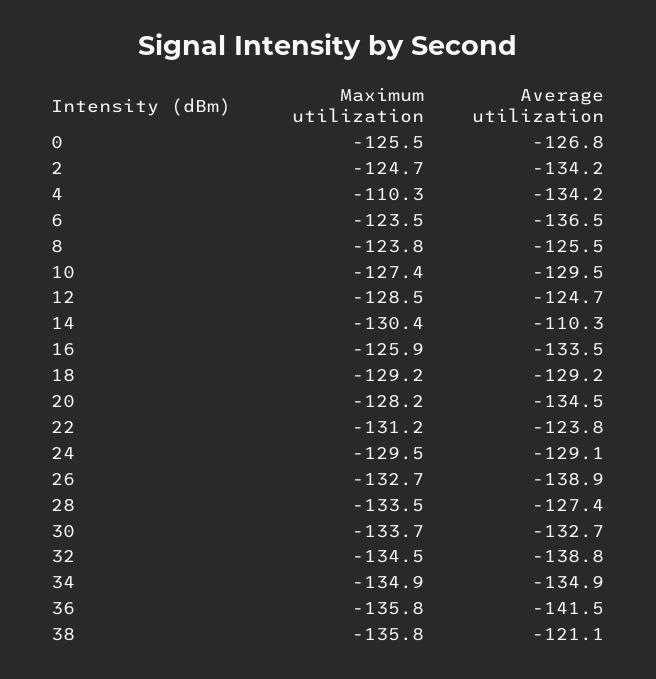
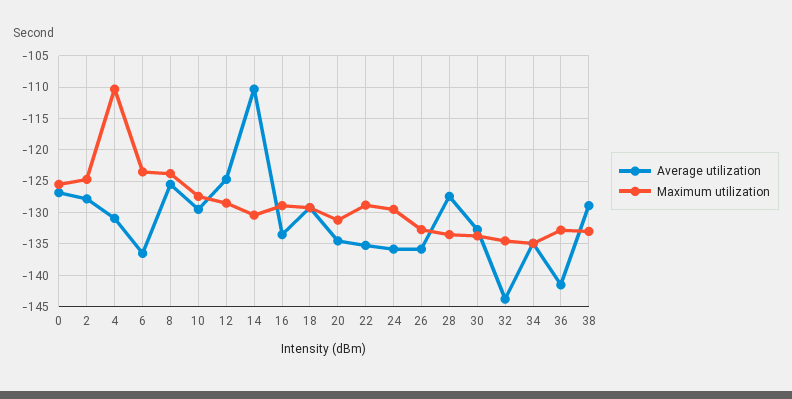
  {
    "Maximum utilization": {
      "0": -125.5,
      "2": -124.7,
      "4": -110.3,
      "6": -123.5,
      "8": -123.8,
      "10": -127.4,
      "12": -128.5,
      "14": -130.4,
-     "16": -125.9,
+     "16": -129,
      "18": -129.2,
-     "20": -128.2,
+     "20": -131,
-     "22": -131.2,
+     "22": -129,
      "24": -129.5,
      "26": -132.7,
      "28": -133.5,
      "30": -133.7,
      "32": -134.5,
      "34": -134.9,
-     "36": -135.8,
+     "36": -133,
-     "38": -135.8
+     "38": -133
    },
    "Average utilization": {
      "0": -126.8,
-     "2": -134.2,
+     "2": -128,
-     "4": -134.2,
+     "4": -131,
      "6": -136.5,
      "8": -125.5,
      "10": -129.5,
      "12": -124.7,
      "14": -110.3,
      "16": -133.5,
      "18": -129.2,
      "20": -134.5,
-     "22": -123.8,
+     "22": -135,
-     "24": -129.1,
+     "24": -136,
-     "26": -138.9,
+     "26": -136,
      "28": -127.4,
      "30": -132.7,
-     "32": -138.8,
+     "32": -144,
      "34": -134.9,
      "36": -141.5,
-     "38": -121.1
+     "38": -129
    }
  }

